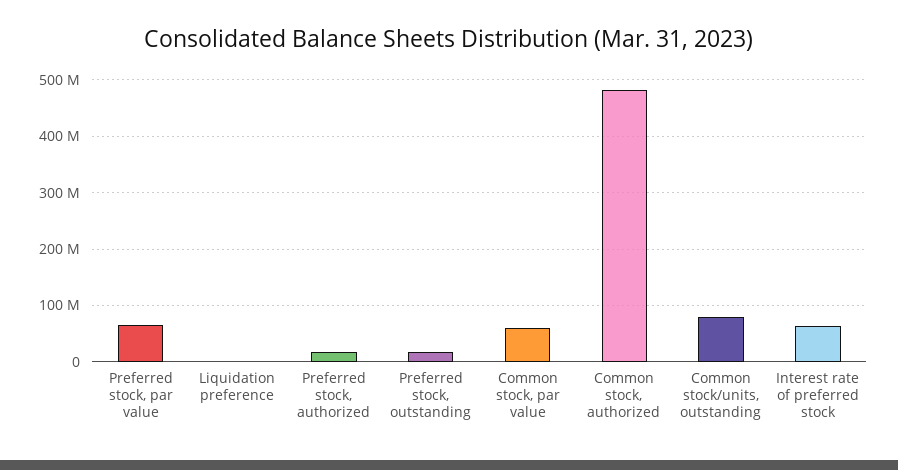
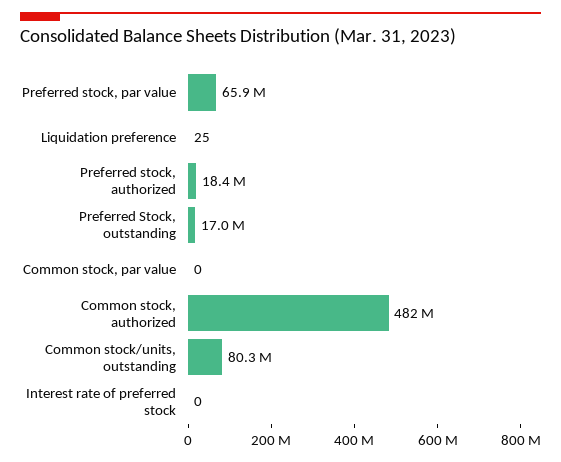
  {
    "Preferred stock, par value": 65900000,
    "Liquidation preference": 25,
    "Preferred stock, authorized": 18400000,
    "Preferred stock, outstanding": 17000000,
-   "Common stock, par value": 60000000,
+   "Common stock, par value": 0,
    "Common stock, authorized": 482000000,
    "Common stock/units, outstanding": 80300000,
-   "Interest rate of preferred stock": 60000000
+   "Interest rate of preferred stock": 0
  }

